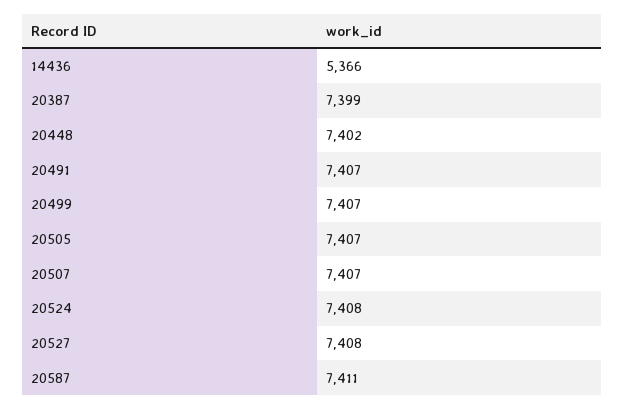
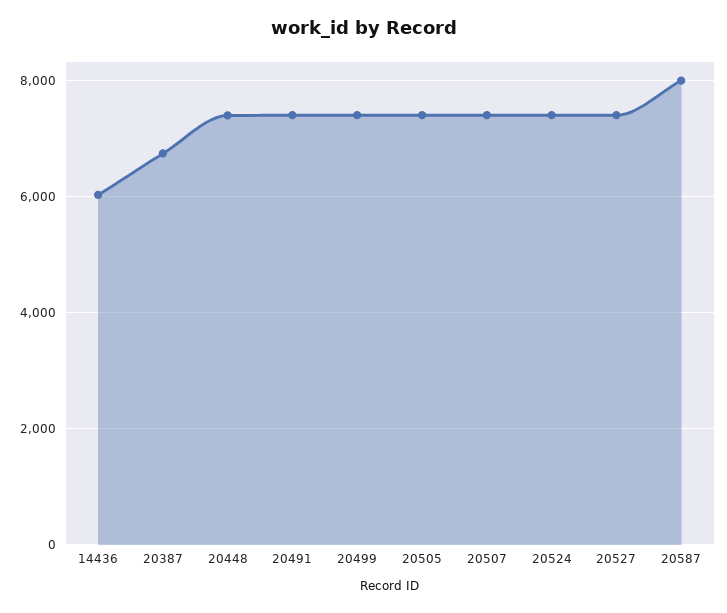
  {
-   "14436": 5366,
+   "14436": 6000,
-   "20387": 7399,
+   "20387": 6800,
    "20448": 7402,
    "20491": 7407,
    "20499": 7407,
    "20505": 7407,
    "20507": 7407,
    "20524": 7408,
    "20527": 7408,
-   "20587": 7411
+   "20587": 8000
  }

